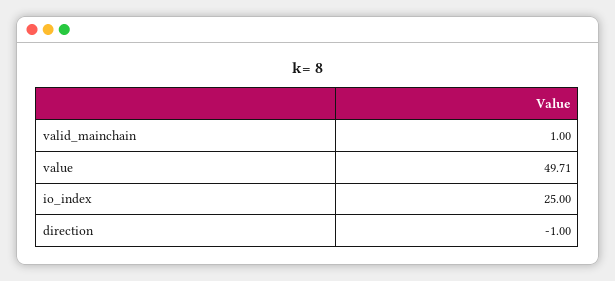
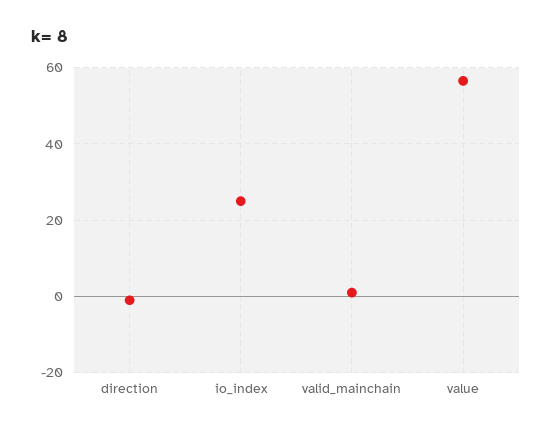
  {
    "valid_mainchain": 1,
-   "value": 49.71,
+   "value": 56,
    "io_index": 25,
    "direction": -1
  }

